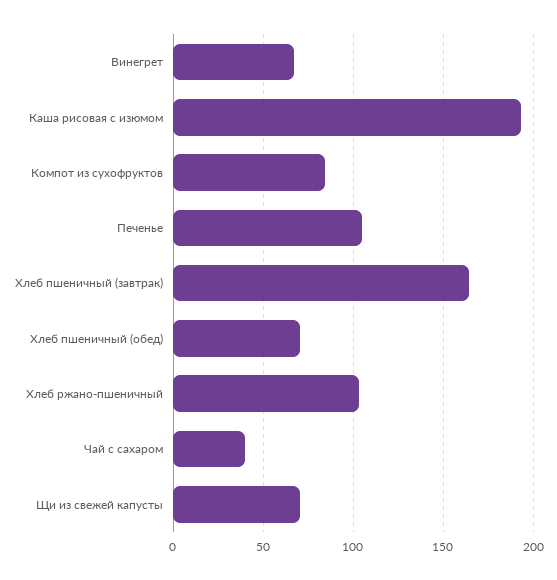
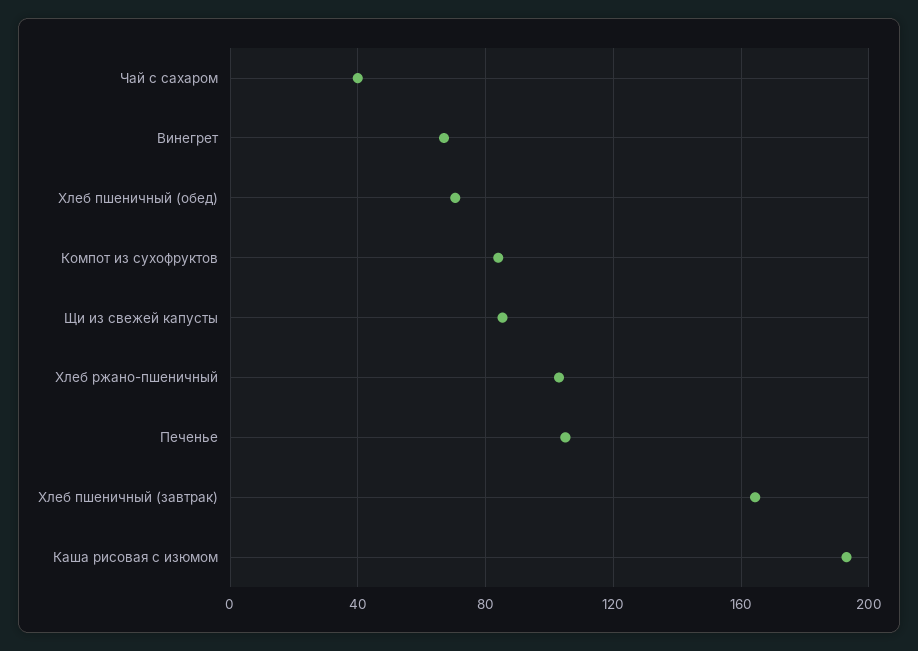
  {
    "Винегрет": 65,
    "Каша рисовая с изюмом": 195,
    "Компот из сухофруктов": 85,
    "Печенье": 105,
    "Хлеб пшеничный (завтрак)": 165,
    "Хлеб пшеничный (обед)": 70,
    "Хлеб ржано-пшеничный": 105,
    "Чай с сахаром": 40,
-   "Щи из свежей капусты": 70
+   "Щи из свежей капусты": 85
  }

